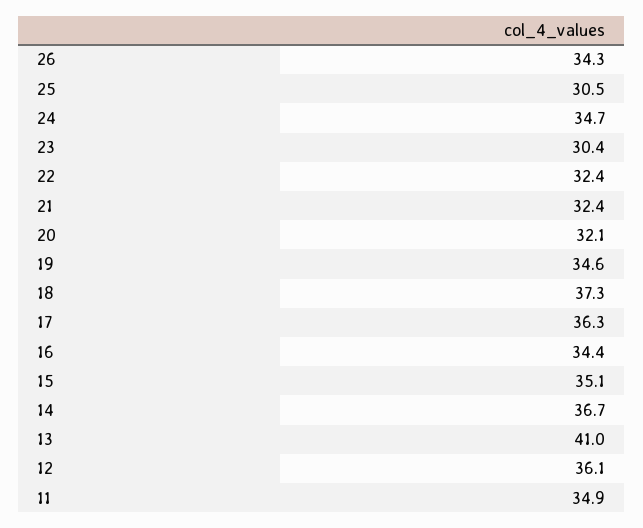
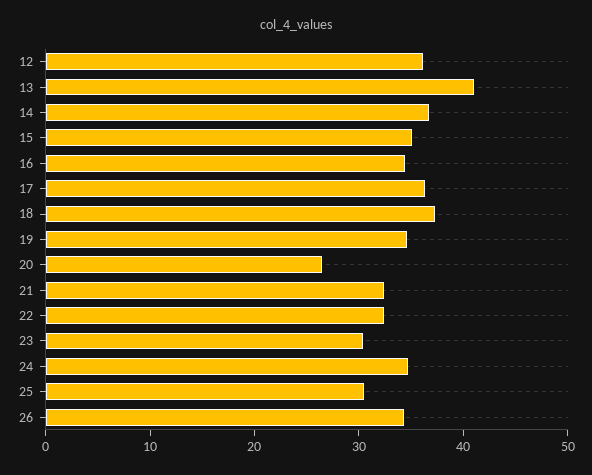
  {
    "26": 34.3,
    "25": 30.5,
    "24": 34.7,
    "23": 30.4,
    "22": 32.4,
    "21": 32.4,
-   "20": 32.1,
+   "20": 26,
    "19": 34.6,
    "18": 37.3,
    "17": 36.3,
    "16": 34.4,
    "15": 35.1,
    "14": 36.7,
    "13": 41,
-   "12": 36.1,
+   "12": 36.1
-   "11": 34.9
  }

